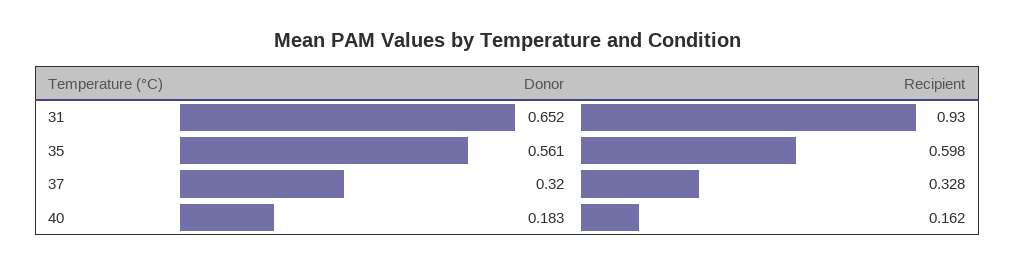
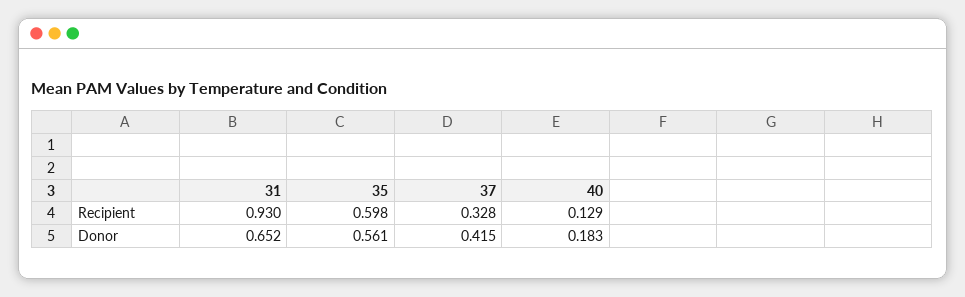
  {
    "Donor": {
      "31": 0.652,
      "35": 0.561,
-     "37": 0.32,
+     "37": 0.415,
      "40": 0.183
    },
    "Recipient": {
      "31": 0.93,
      "35": 0.598,
      "37": 0.328,
-     "40": 0.162
+     "40": 0.129
    }
  }

